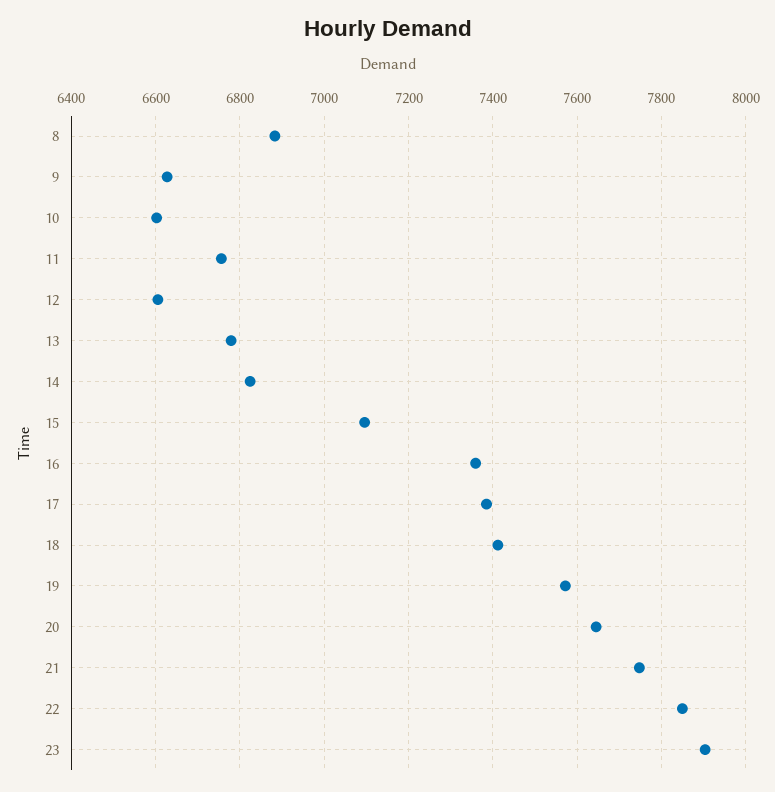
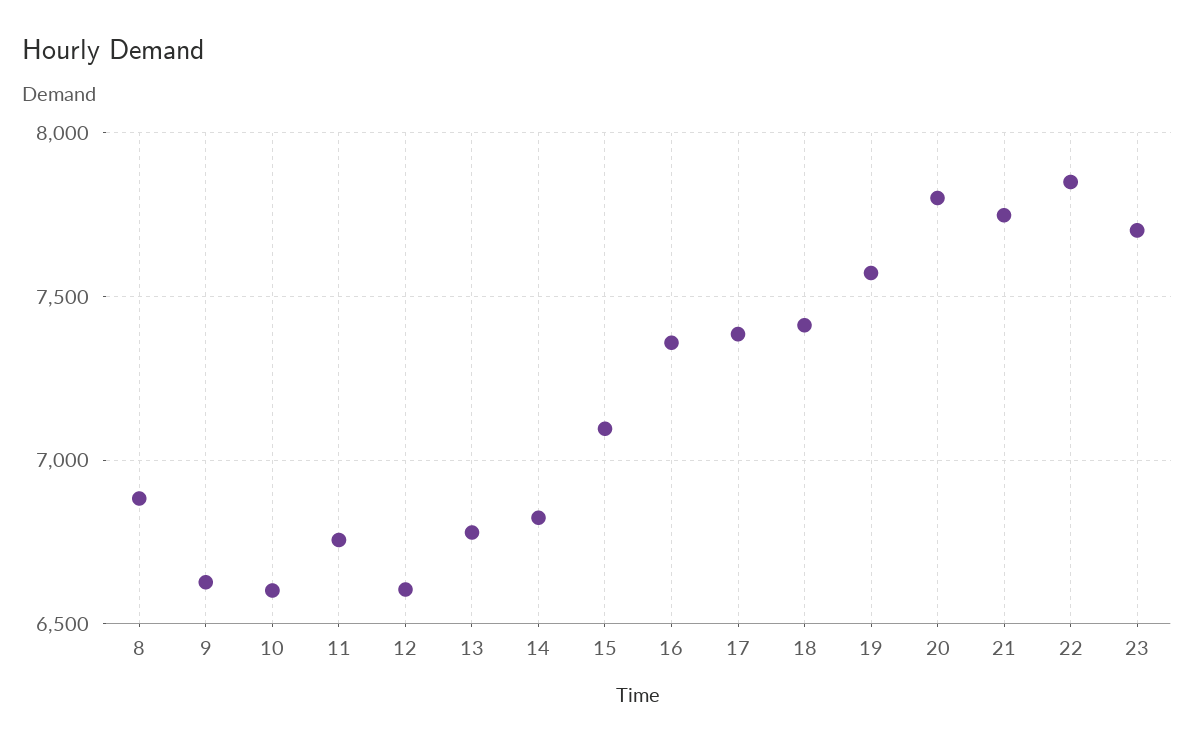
  {
    "8": 6880,
    "9": 6620,
    "10": 6600,
    "11": 6760,
    "12": 6600,
    "13": 6780,
    "14": 6820,
    "15": 7100,
    "16": 7360,
    "17": 7380,
    "18": 7420,
    "19": 7580,
-   "20": 7640,
+   "20": 7800,
    "21": 7740,
    "22": 7860,
-   "23": 7900
+   "23": 7700
  }

